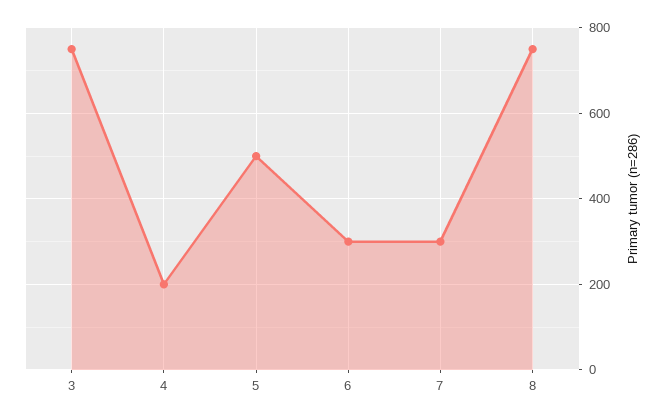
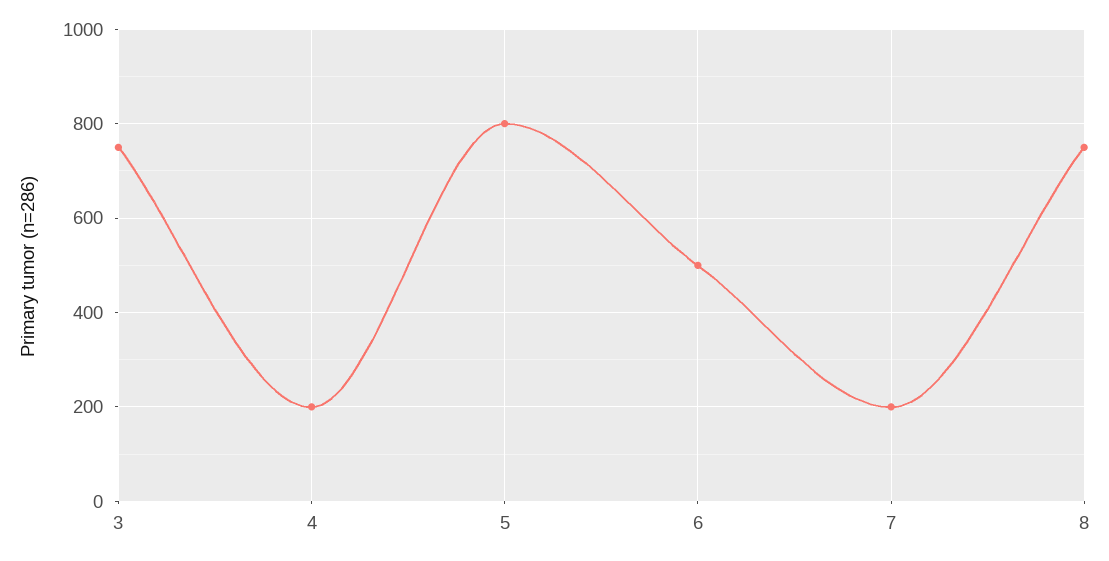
  {
    "3": 760,
    "4": 200,
-   "5": 500,
+   "5": 800,
-   "6": 300,
+   "6": 500,
-   "7": 300,
+   "7": 200,
    "8": 760
  }

